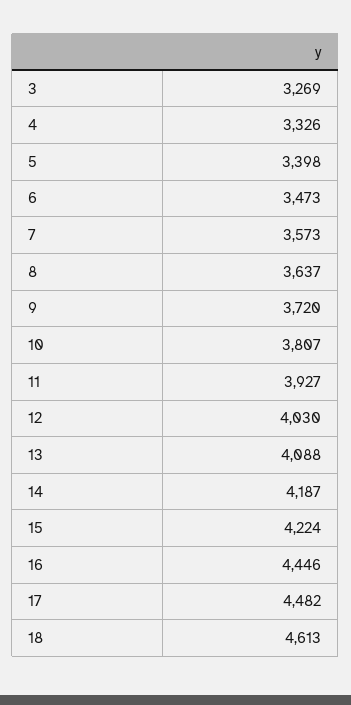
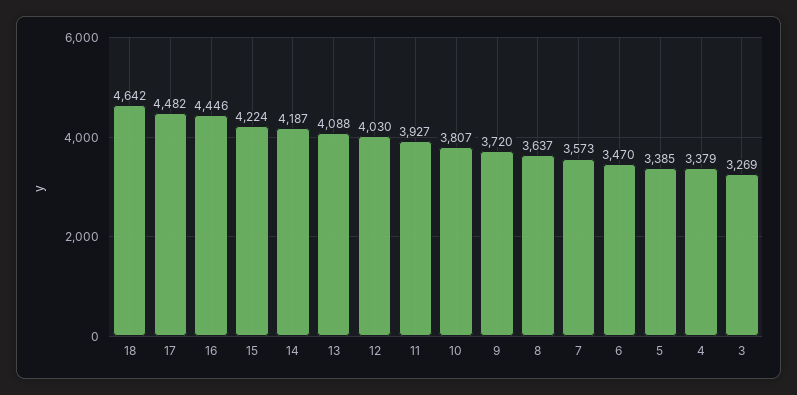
  {
    "3": 3269,
-   "4": 3326,
+   "4": 3379,
-   "5": 3398,
+   "5": 3385,
-   "6": 3473,
+   "6": 3470,
    "7": 3573,
    "8": 3637,
    "9": 3720,
    "10": 3807,
    "11": 3927,
    "12": 4030,
    "13": 4088,
    "14": 4187,
    "15": 4224,
    "16": 4446,
    "17": 4482,
-   "18": 4613
+   "18": 4642
  }

